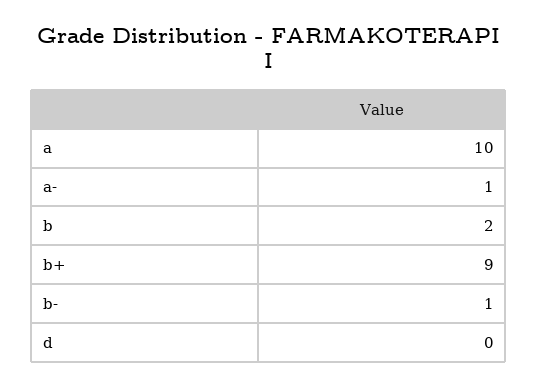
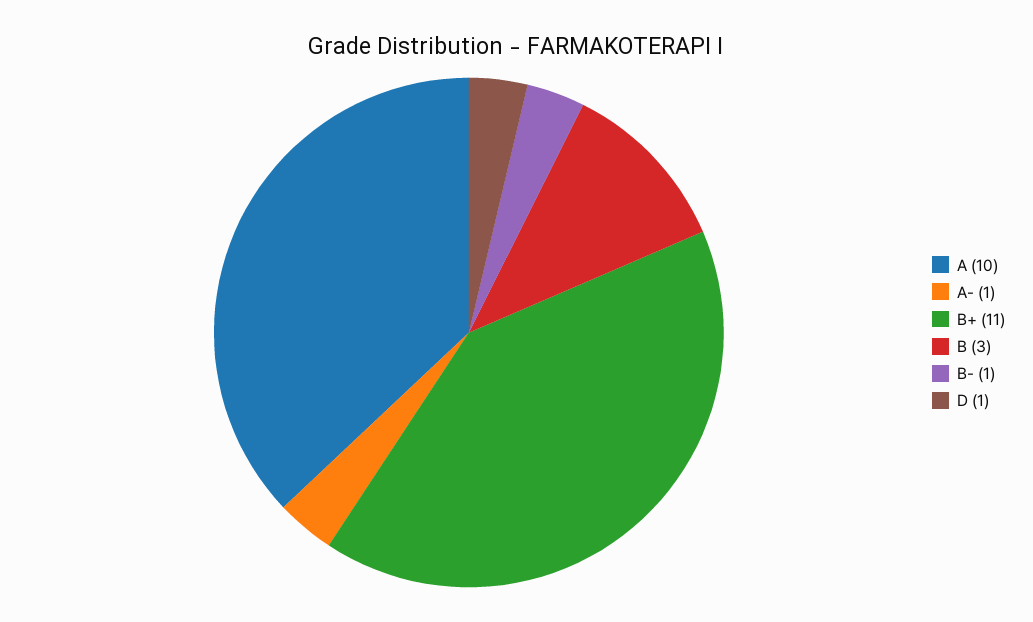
  {
    "a": 10,
    "a-": 1,
-   "b": 2,
+   "b": 3,
-   "b+": 9,
+   "b+": 11,
    "b-": 1,
-   "d": 0
+   "d": 1
  }

